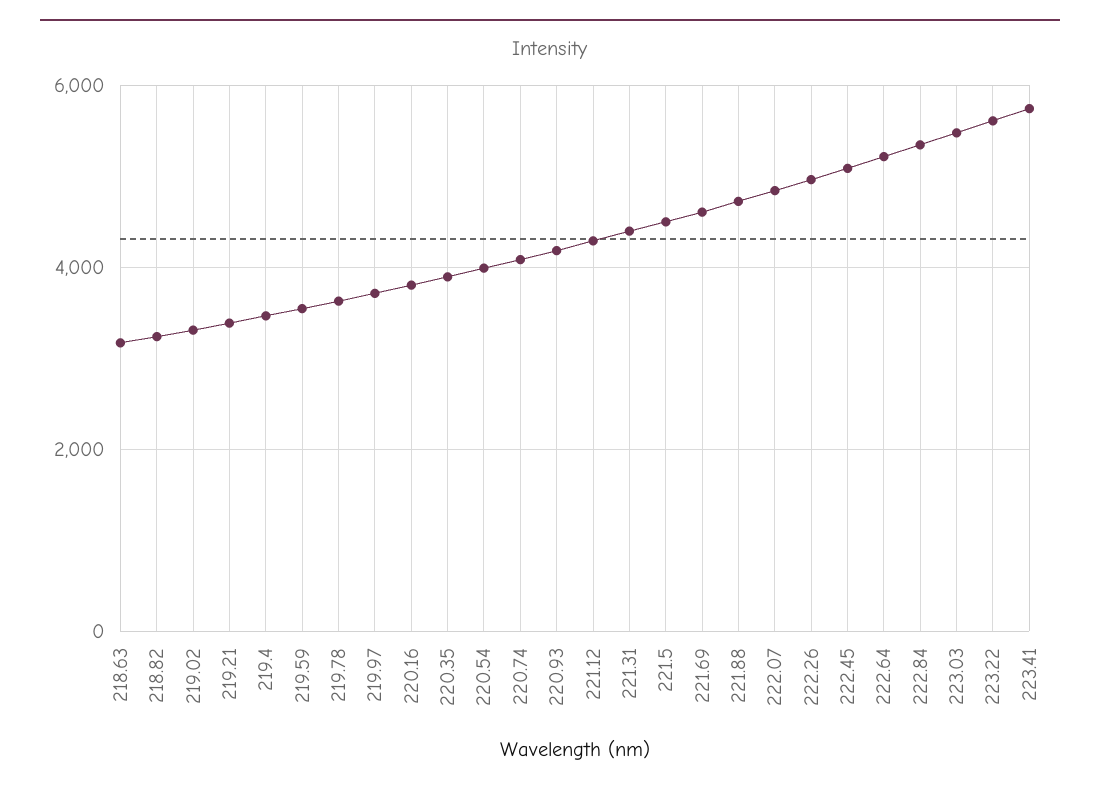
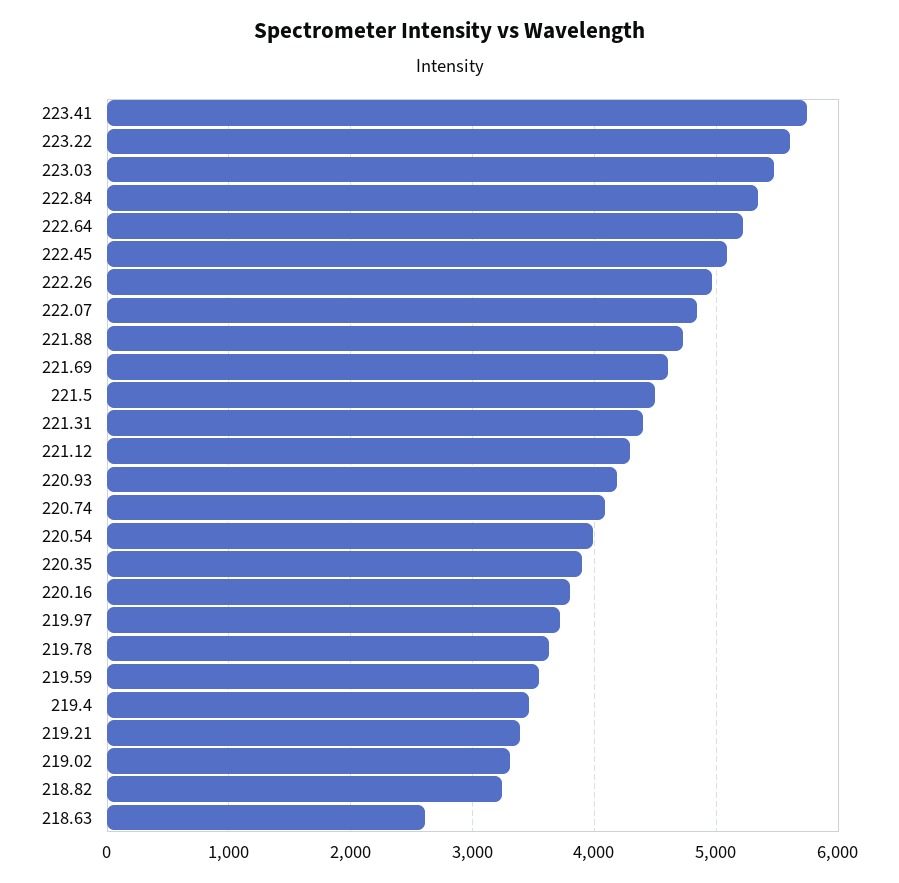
  {
-   "218.63": 3200,
+   "218.63": 2600,
    "218.82": 3200,
    "219.02": 3300,
    "219.21": 3400,
    "219.4": 3500,
    "219.59": 3500,
    "219.78": 3600,
    "219.97": 3700,
    "220.16": 3800,
    "220.35": 3900,
    "220.54": 4000,
    "220.74": 4100,
    "220.93": 4200,
    "221.12": 4300,
    "221.31": 4400,
    "221.5": 4500,
    "221.69": 4600,
    "221.88": 4700,
    "222.07": 4800,
    "222.26": 5000,
    "222.45": 5100,
    "222.64": 5200,
    "222.84": 5300,
    "223.03": 5500,
    "223.22": 5600,
    "223.41": 5700
  }

